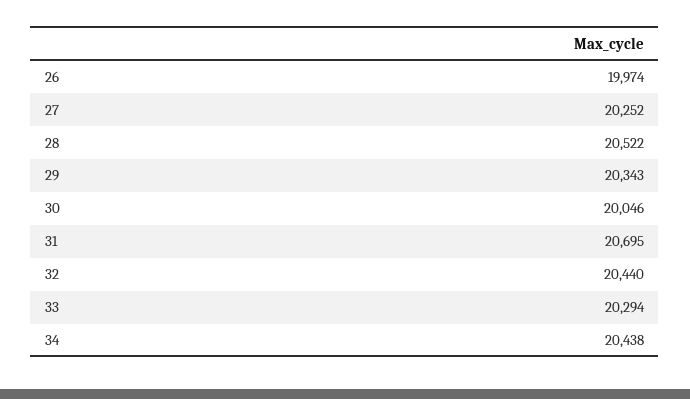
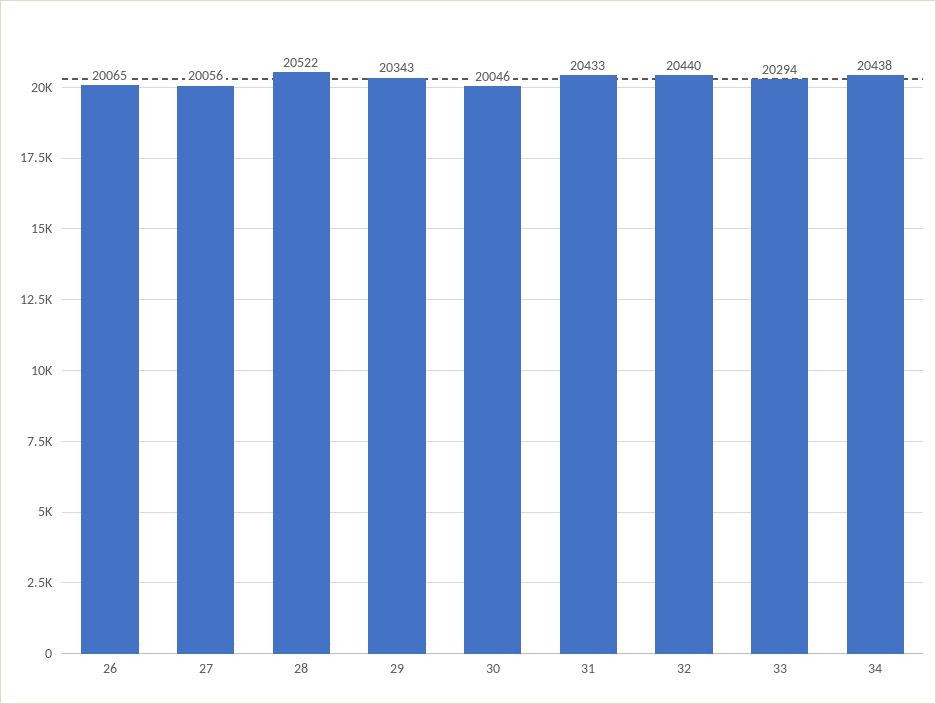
  {
-   "26": 19974,
+   "26": 20065,
-   "27": 20252,
+   "27": 20056,
    "28": 20522,
    "29": 20343,
    "30": 20046,
-   "31": 20695,
+   "31": 20433,
    "32": 20440,
    "33": 20294,
    "34": 20438
  }

